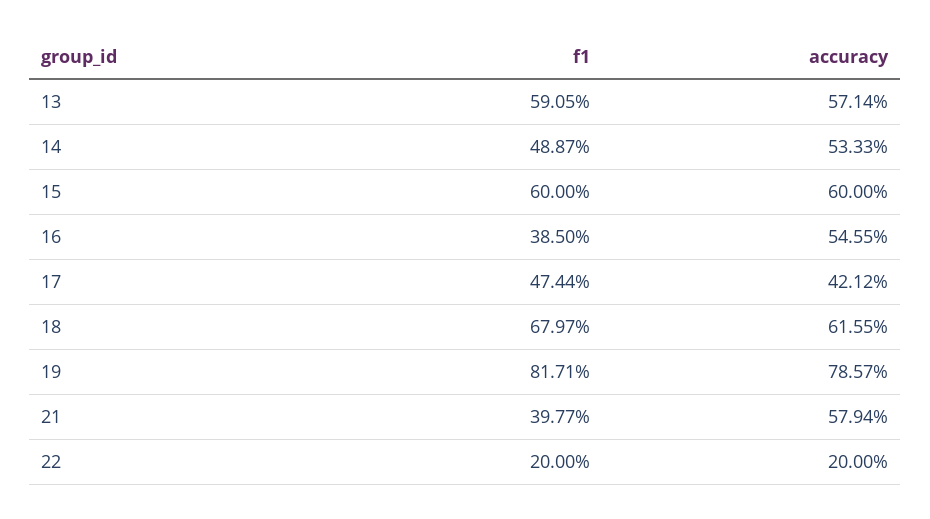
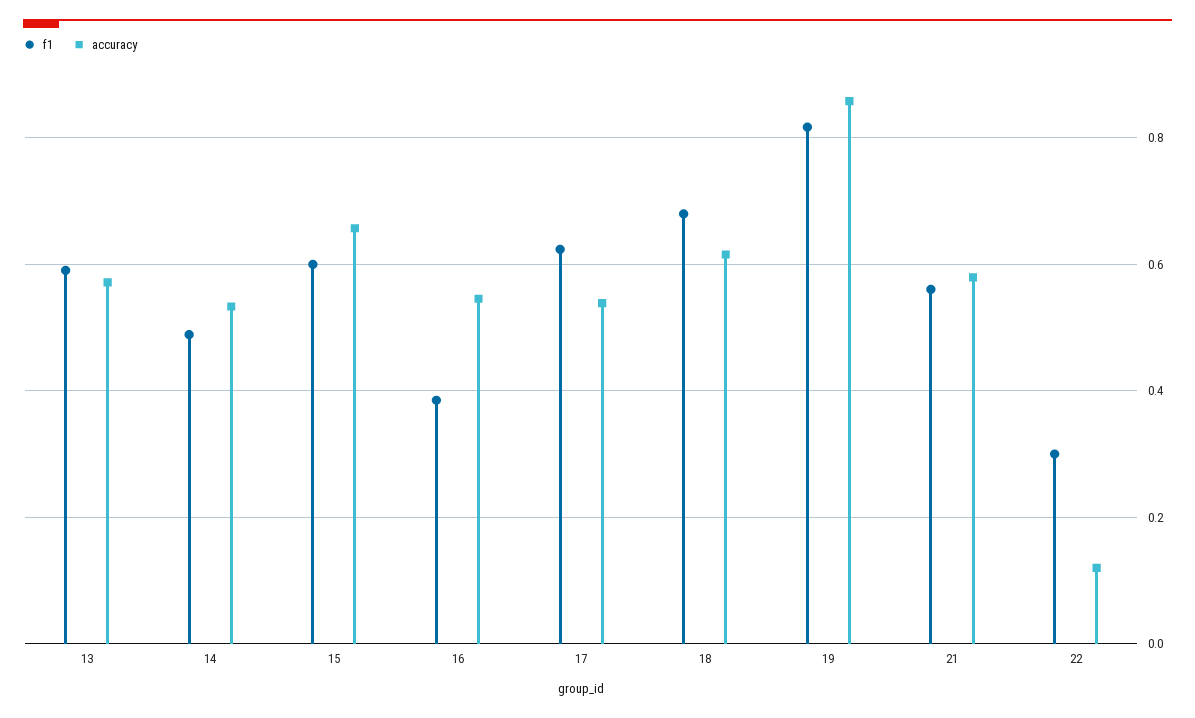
  {
    "f1": {
      "13": 0.5905,
      "14": 0.4887,
      "15": 0.6,
      "16": 0.385,
-     "17": 0.4744,
+     "17": 0.62,
      "18": 0.6797,
      "19": 0.8171,
-     "21": 0.3977,
+     "21": 0.56,
-     "22": 0.2
+     "22": 0.3
    },
    "accuracy": {
      "13": 0.5714,
      "14": 0.5333,
-     "15": 0.6,
+     "15": 0.66,
      "16": 0.5455,
-     "17": 0.4212,
+     "17": 0.54,
      "18": 0.6155,
-     "19": 0.7857,
+     "19": 0.86,
      "21": 0.5794,
-     "22": 0.2
+     "22": 0.12
    }
  }

